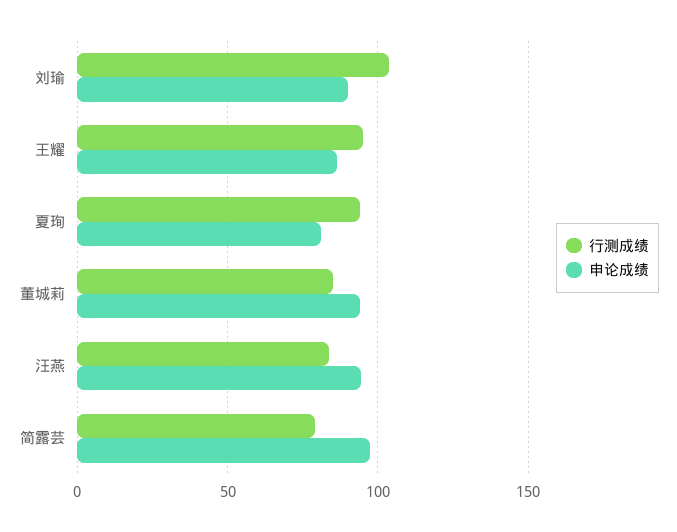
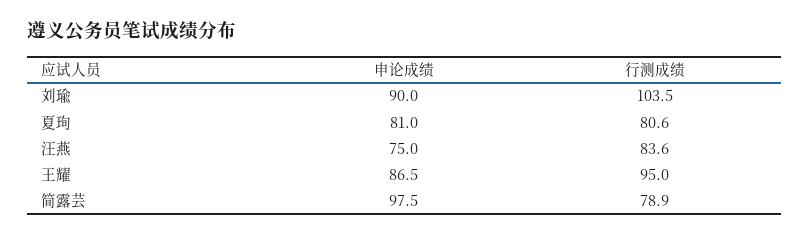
  {
    "行测成绩": {
      "刘瑜": 103.5,
      "王耀": 95,
-     "夏珣": 95,
+     "夏珣": 80.6,
-     "董城莉": 85,
      "汪燕": 83.6,
      "简露芸": 78.9
    },
    "申论成绩": {
      "刘瑜": 90,
      "王耀": 86.5,
      "夏珣": 81,
-     "董城莉": 95,
-     "汪燕": 95,
+     "汪燕": 75,
      "简露芸": 97.5
    }
  }

